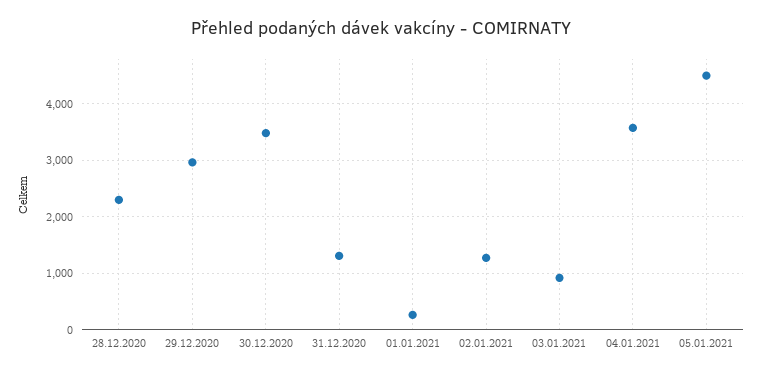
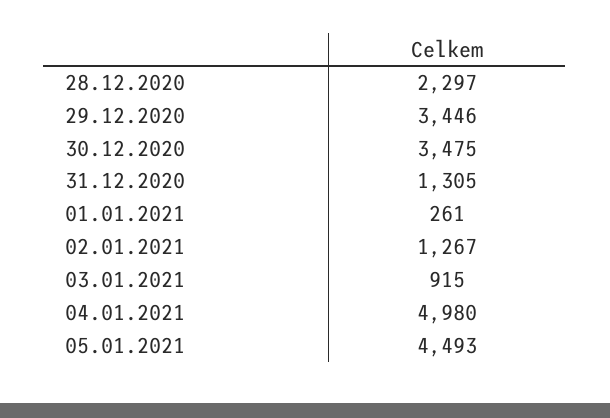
  {
    "28.12.2020": 2297,
-   "29.12.2020": 3000,
+   "29.12.2020": 3446,
    "30.12.2020": 3475,
    "31.12.2020": 1305,
    "01.01.2021": 261,
    "02.01.2021": 1267,
    "03.01.2021": 915,
-   "04.01.2021": 3600,
+   "04.01.2021": 4980,
    "05.01.2021": 4493
  }

